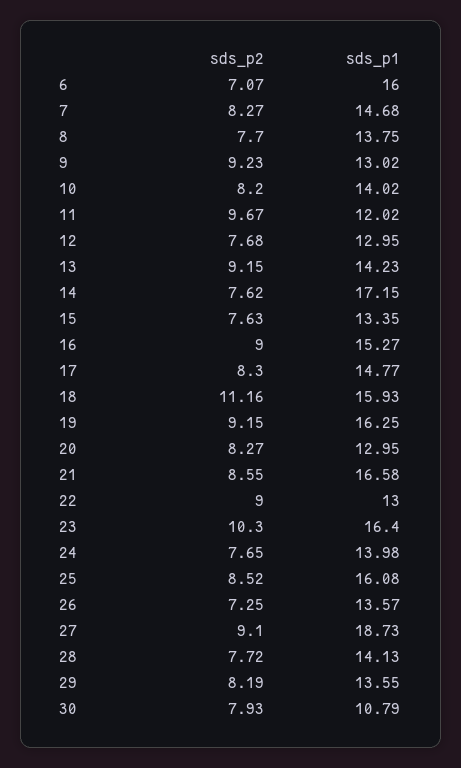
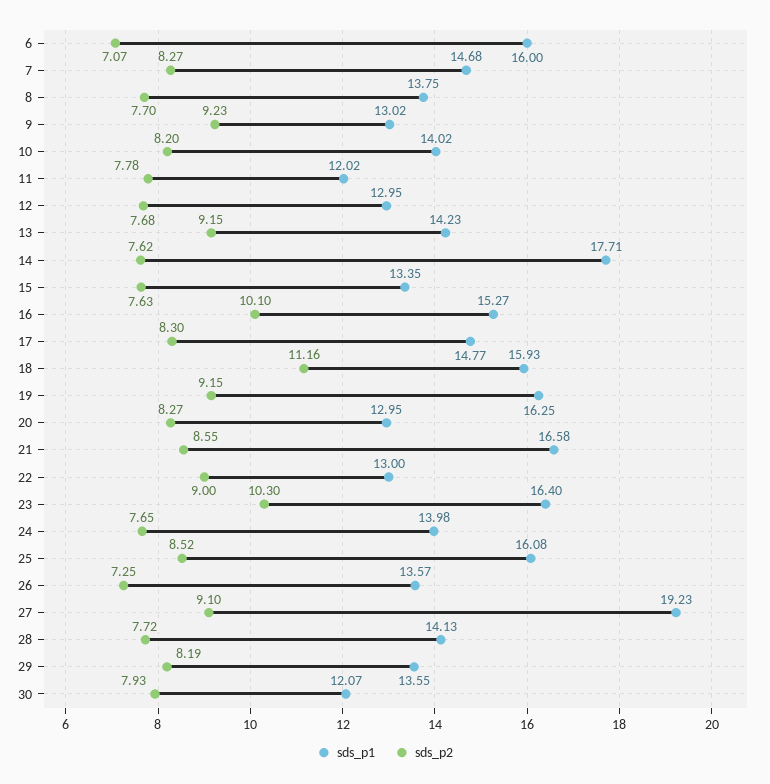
  {
    "sds_p2": {
      "6": 7.07,
      "7": 8.27,
      "8": 7.7,
      "9": 9.23,
      "10": 8.2,
-     "11": 9.67,
+     "11": 7.78,
      "12": 7.68,
      "13": 9.15,
      "14": 7.62,
      "15": 7.63,
-     "16": 9,
+     "16": 10.1,
      "17": 8.3,
      "18": 11.16,
      "19": 9.15,
      "20": 8.27,
      "21": 8.55,
      "22": 9,
      "23": 10.3,
      "24": 7.65,
      "25": 8.52,
      "26": 7.25,
      "27": 9.1,
      "28": 7.72,
      "29": 8.19,
      "30": 7.93
    },
    "sds_p1": {
      "6": 16,
      "7": 14.68,
      "8": 13.75,
      "9": 13.02,
      "10": 14.02,
      "11": 12.02,
      "12": 12.95,
      "13": 14.23,
-     "14": 17.15,
+     "14": 17.71,
      "15": 13.35,
      "16": 15.27,
      "17": 14.77,
      "18": 15.93,
      "19": 16.25,
      "20": 12.95,
      "21": 16.58,
      "22": 13,
      "23": 16.4,
      "24": 13.98,
      "25": 16.08,
      "26": 13.57,
-     "27": 18.73,
+     "27": 19.23,
      "28": 14.13,
      "29": 13.55,
-     "30": 10.79
+     "30": 12.07
    }
  }

